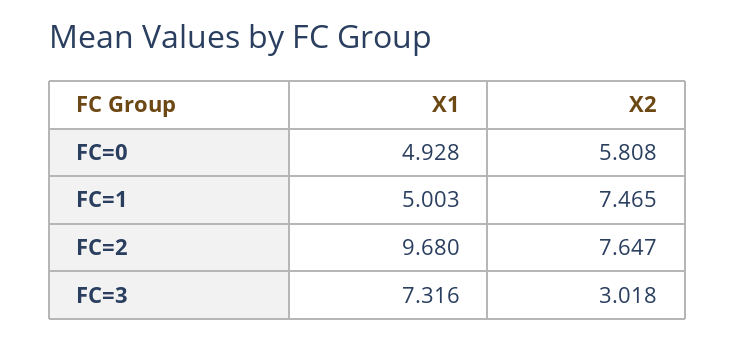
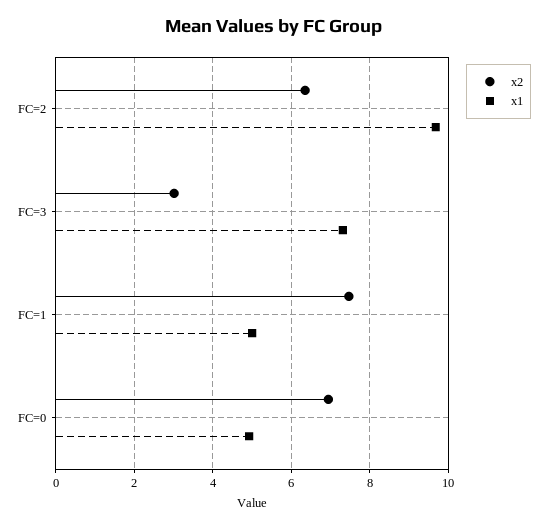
  {
    "X1": {
      "FC=0": 4.928,
      "FC=1": 5.003,
      "FC=2": 9.68,
      "FC=3": 7.316
    },
    "X2": {
-     "FC=0": 5.808,
+     "FC=0": 7,
      "FC=1": 7.465,
-     "FC=2": 7.647,
+     "FC=2": 6.4,
      "FC=3": 3.018
    }
  }

